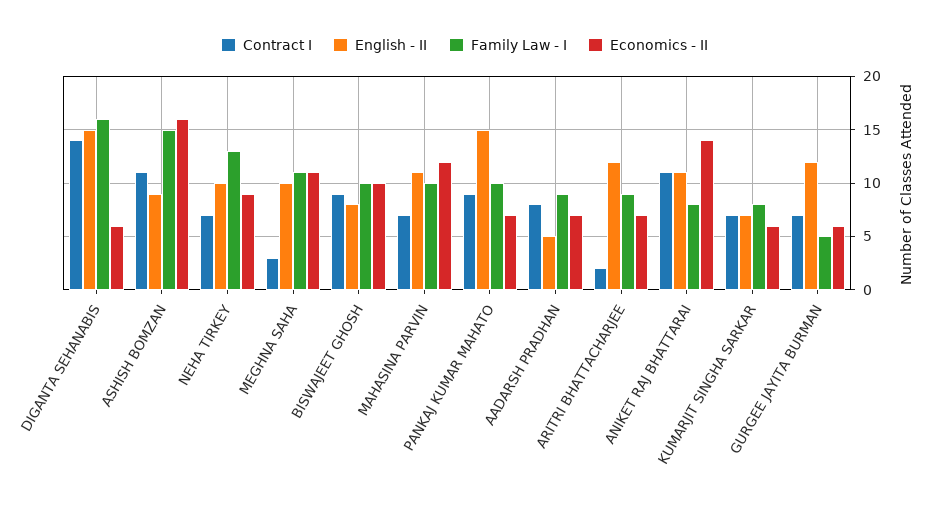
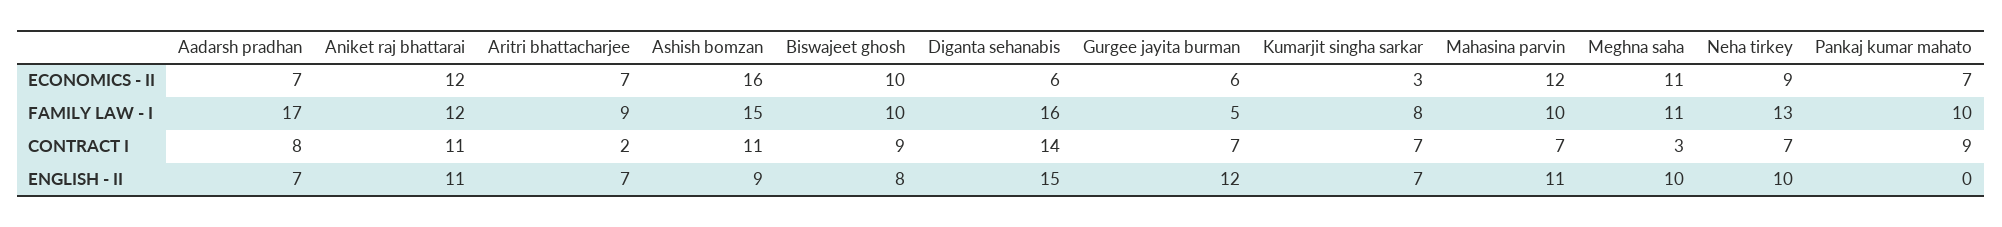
  {
    "Contract I": {
      "DIGANTA SEHANABIS": 14,
      "ASHISH BOMZAN": 11,
      "NEHA TIRKEY": 7,
      "MEGHNA SAHA": 3,
      "BISWAJEET GHOSH": 9,
      "MAHASINA PARVIN": 7,
      "PANKAJ KUMAR MAHATO": 9,
      "AADARSH PRADHAN": 8,
      "ARITRI BHATTACHARJEE": 2,
      "ANIKET RAJ BHATTARAI": 11,
      "KUMARJIT SINGHA SARKAR": 7,
      "GURGEE JAYITA BURMAN": 7
    },
    "English - II": {
      "DIGANTA SEHANABIS": 15,
      "ASHISH BOMZAN": 9,
      "NEHA TIRKEY": 10,
      "MEGHNA SAHA": 10,
      "BISWAJEET GHOSH": 8,
      "MAHASINA PARVIN": 11,
-     "PANKAJ KUMAR MAHATO": 15,
+     "PANKAJ KUMAR MAHATO": 0,
-     "AADARSH PRADHAN": 5,
+     "AADARSH PRADHAN": 7,
-     "ARITRI BHATTACHARJEE": 12,
+     "ARITRI BHATTACHARJEE": 7,
      "ANIKET RAJ BHATTARAI": 11,
      "KUMARJIT SINGHA SARKAR": 7,
      "GURGEE JAYITA BURMAN": 12
    },
    "Family Law - I": {
      "DIGANTA SEHANABIS": 16,
      "ASHISH BOMZAN": 15,
      "NEHA TIRKEY": 13,
      "MEGHNA SAHA": 11,
      "BISWAJEET GHOSH": 10,
      "MAHASINA PARVIN": 10,
      "PANKAJ KUMAR MAHATO": 10,
-     "AADARSH PRADHAN": 9,
+     "AADARSH PRADHAN": 17,
      "ARITRI BHATTACHARJEE": 9,
-     "ANIKET RAJ BHATTARAI": 8,
+     "ANIKET RAJ BHATTARAI": 12,
      "KUMARJIT SINGHA SARKAR": 8,
      "GURGEE JAYITA BURMAN": 5
    },
    "Economics - II": {
      "DIGANTA SEHANABIS": 6,
      "ASHISH BOMZAN": 16,
      "NEHA TIRKEY": 9,
      "MEGHNA SAHA": 11,
      "BISWAJEET GHOSH": 10,
      "MAHASINA PARVIN": 12,
      "PANKAJ KUMAR MAHATO": 7,
      "AADARSH PRADHAN": 7,
      "ARITRI BHATTACHARJEE": 7,
-     "ANIKET RAJ BHATTARAI": 14,
+     "ANIKET RAJ BHATTARAI": 12,
-     "KUMARJIT SINGHA SARKAR": 6,
+     "KUMARJIT SINGHA SARKAR": 3,
      "GURGEE JAYITA BURMAN": 6
    }
  }

